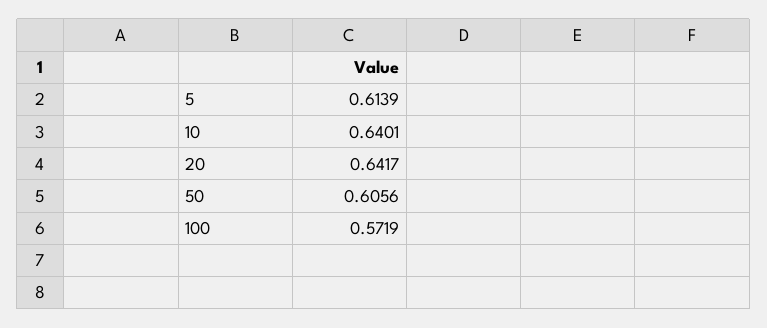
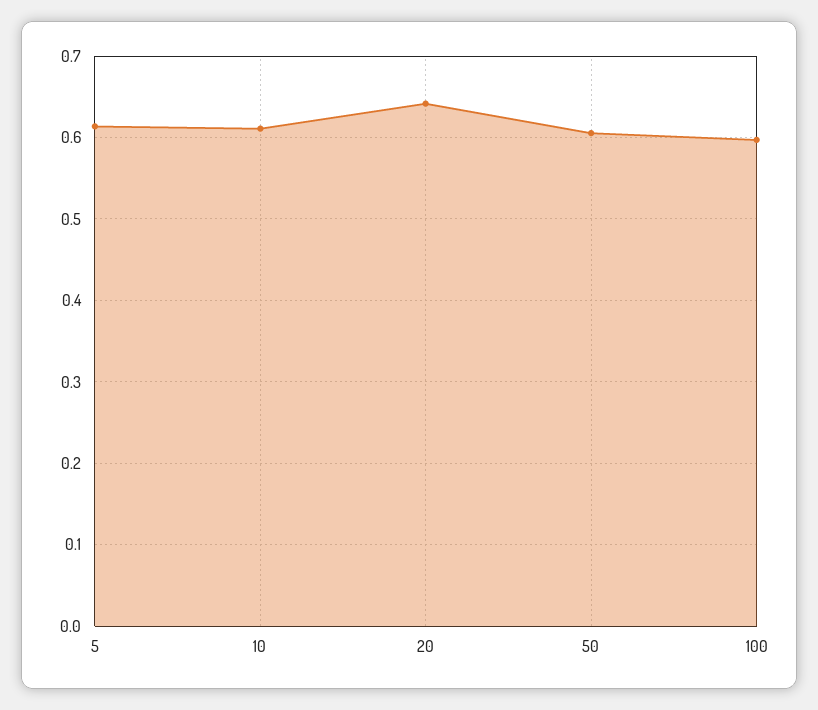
  {
    "5": 0.6139,
-   "10": 0.6401,
+   "10": 0.61,
    "20": 0.6417,
    "50": 0.6056,
-   "100": 0.5719
+   "100": 0.6
  }

